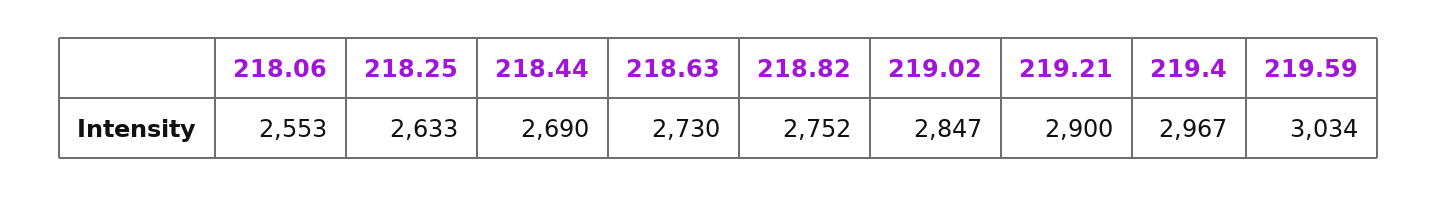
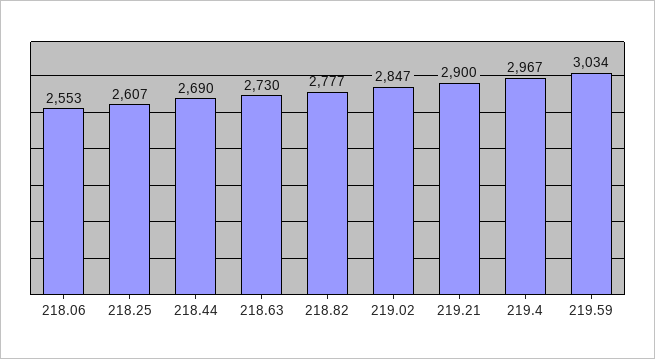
  {
    "218.06": 2553,
-   "218.25": 2633,
+   "218.25": 2607,
    "218.44": 2690,
    "218.63": 2730,
-   "218.82": 2752,
+   "218.82": 2777,
    "219.02": 2847,
    "219.21": 2900,
    "219.4": 2967,
    "219.59": 3034
  }

